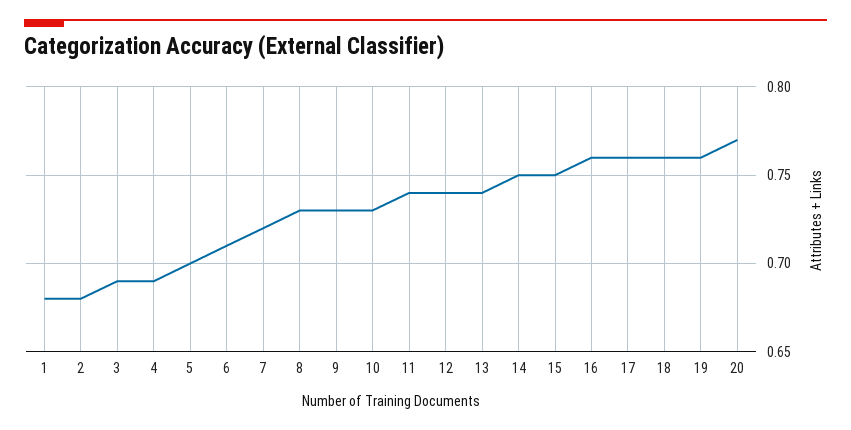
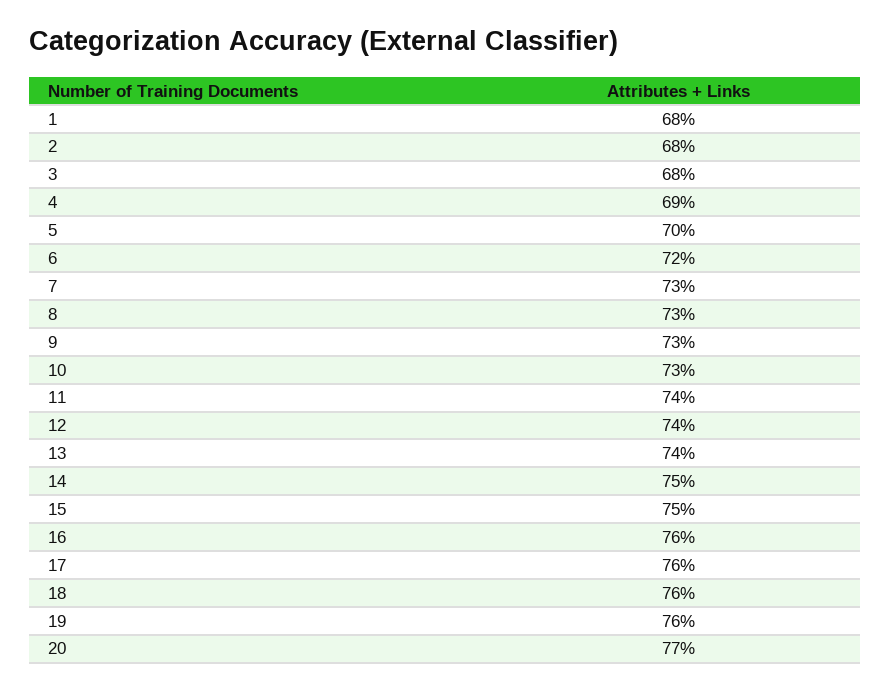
  {
    "1": 0.68,
    "2": 0.68,
-   "3": 0.69,
+   "3": 0.68,
    "4": 0.69,
    "5": 0.7,
-   "6": 0.71,
+   "6": 0.72,
-   "7": 0.72,
+   "7": 0.73,
    "8": 0.73,
    "9": 0.73,
    "10": 0.73,
    "11": 0.74,
    "12": 0.74,
    "13": 0.74,
    "14": 0.75,
    "15": 0.75,
    "16": 0.76,
    "17": 0.76,
    "18": 0.76,
    "19": 0.76,
    "20": 0.77
  }

